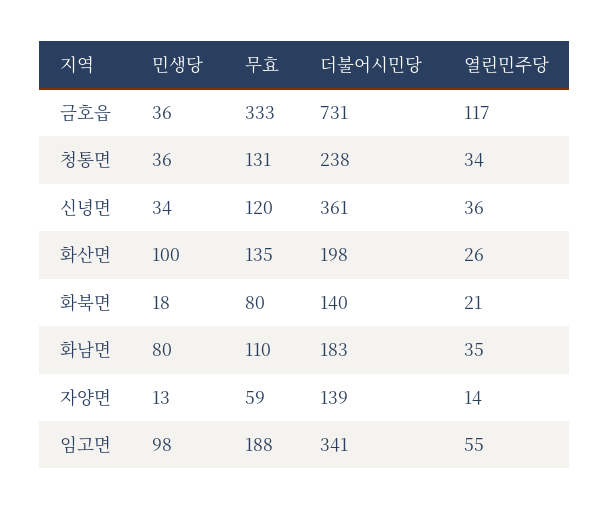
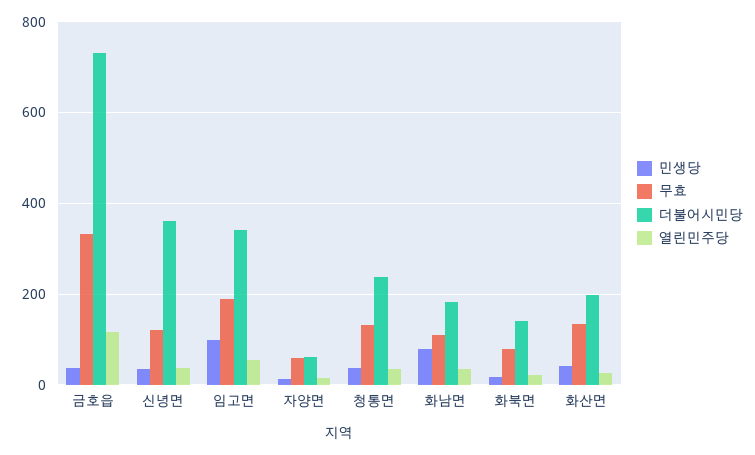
  {
    "민생당": {
      "금호읍": 36,
      "청통면": 36,
      "신녕면": 34,
-     "화산면": 100,
+     "화산면": 40,
      "화북면": 18,
      "화남면": 80,
      "자양면": 13,
      "임고면": 98
    },
    "무효": {
      "금호읍": 333,
      "청통면": 131,
      "신녕면": 120,
      "화산면": 135,
      "화북면": 80,
      "화남면": 110,
      "자양면": 59,
      "임고면": 188
    },
    "더불어시민당": {
      "금호읍": 731,
      "청통면": 238,
      "신녕면": 361,
      "화산면": 198,
      "화북면": 140,
      "화남면": 183,
-     "자양면": 139,
+     "자양면": 60,
      "임고면": 341
    },
    "열린민주당": {
      "금호읍": 117,
      "청통면": 34,
      "신녕면": 36,
      "화산면": 26,
      "화북면": 21,
      "화남면": 35,
      "자양면": 14,
      "임고면": 55
    }
  }

